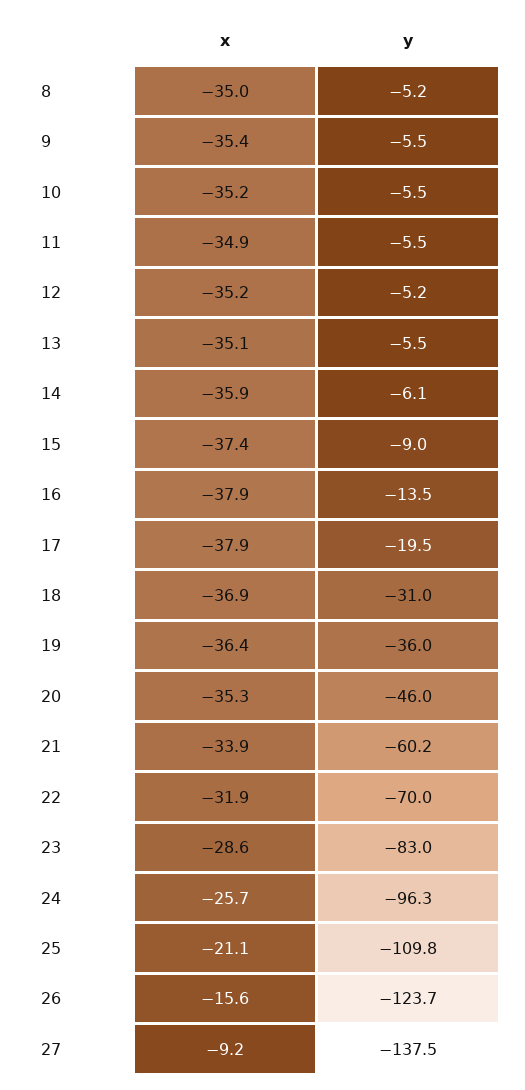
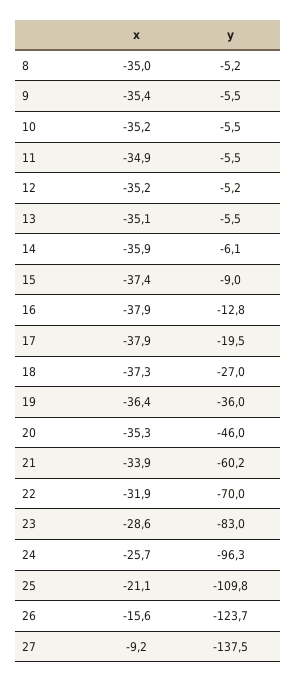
  {
    "x": {
      "8": -35,
      "9": -35.4,
      "10": -35.2,
      "11": -34.9,
      "12": -35.2,
      "13": -35.1,
      "14": -35.9,
      "15": -37.4,
      "16": -37.9,
      "17": -37.9,
-     "18": -36.9,
+     "18": -37.3,
      "19": -36.4,
      "20": -35.3,
      "21": -33.9,
      "22": -31.9,
      "23": -28.6,
      "24": -25.7,
      "25": -21.1,
      "26": -15.6,
      "27": -9.2
    },
    "y": {
      "8": -5.2,
      "9": -5.5,
      "10": -5.5,
      "11": -5.5,
      "12": -5.2,
      "13": -5.5,
      "14": -6.1,
      "15": -9,
-     "16": -13.5,
+     "16": -12.8,
      "17": -19.5,
-     "18": -31,
+     "18": -27,
      "19": -36,
      "20": -46,
      "21": -60.2,
      "22": -70,
      "23": -83,
      "24": -96.3,
      "25": -109.8,
      "26": -123.7,
      "27": -137.5
    }
  }

